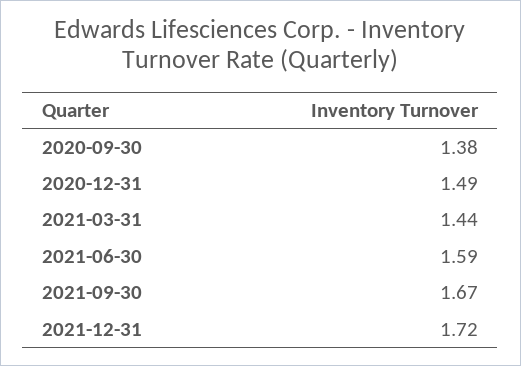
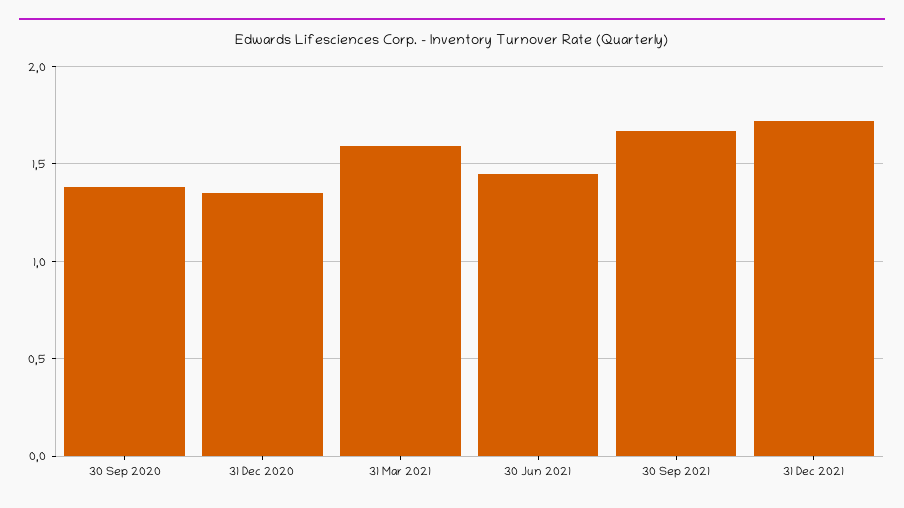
  {
    "2020-09-30": 1.38,
-   "2020-12-31": 1.49,
+   "2020-12-31": 1.35,
-   "2021-03-31": 1.44,
+   "2021-03-31": 1.6,
-   "2021-06-30": 1.59,
+   "2021-06-30": 1.45,
    "2021-09-30": 1.67,
    "2021-12-31": 1.72
  }

